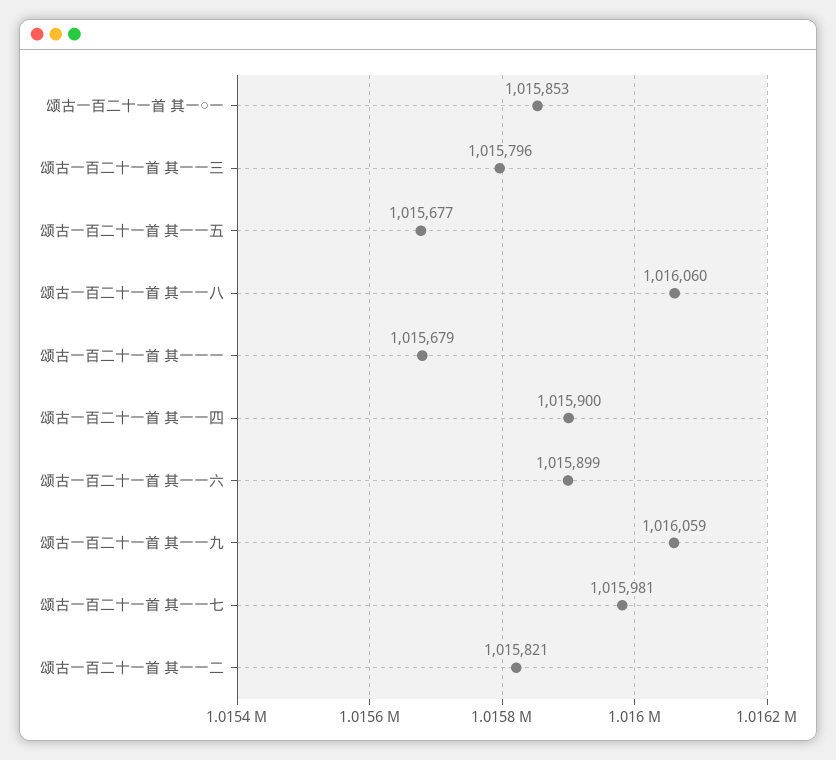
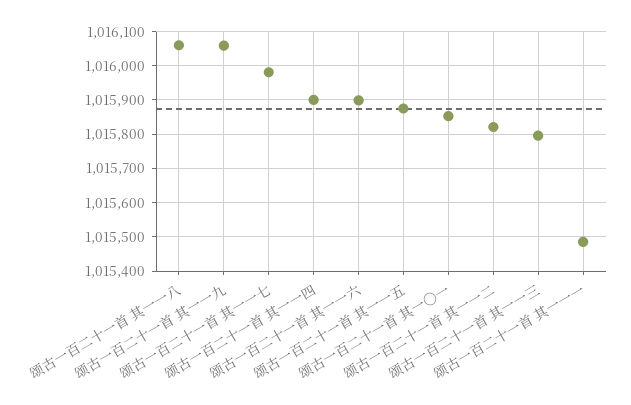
  {
    "颂古一百二十一首 其一○一": 1015853,
    "颂古一百二十一首 其一一三": 1015796,
-   "颂古一百二十一首 其一一五": 1015677,
+   "颂古一百二十一首 其一一五": 1015880,
    "颂古一百二十一首 其一一八": 1016060,
-   "颂古一百二十一首 其一一一": 1015679,
+   "颂古一百二十一首 其一一一": 1015480,
    "颂古一百二十一首 其一一四": 1015900,
    "颂古一百二十一首 其一一六": 1015899,
    "颂古一百二十一首 其一一九": 1016059,
    "颂古一百二十一首 其一一七": 1015981,
    "颂古一百二十一首 其一一二": 1015821
  }

